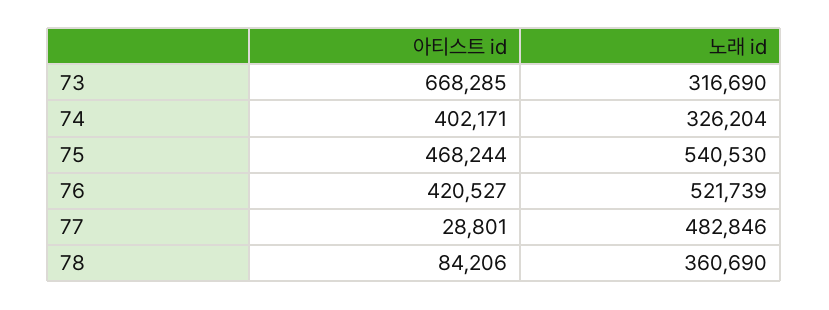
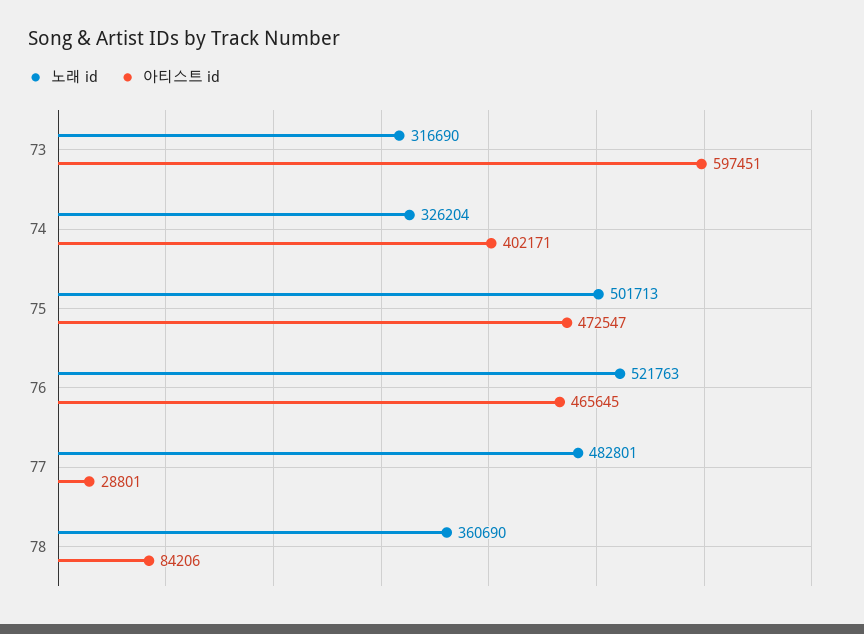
  {
    "아티스트 id": {
-     "73": 668285,
+     "73": 597451,
      "74": 402171,
-     "75": 468244,
+     "75": 472547,
-     "76": 420527,
+     "76": 465645,
      "77": 28801,
      "78": 84206
    },
    "노래 id": {
      "73": 316690,
      "74": 326204,
-     "75": 540530,
+     "75": 501713,
-     "76": 521739,
+     "76": 521763,
-     "77": 482846,
+     "77": 482801,
      "78": 360690
    }
  }

